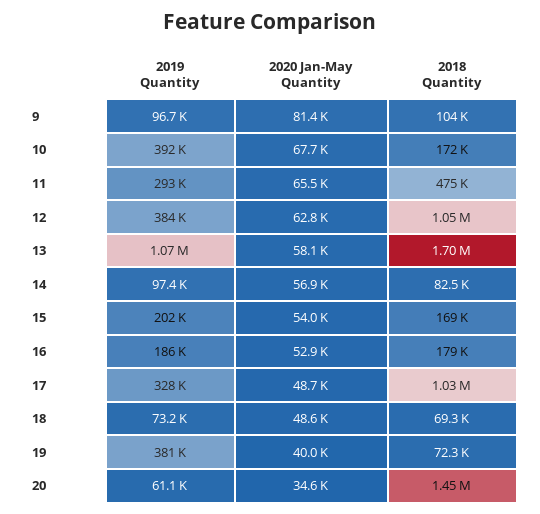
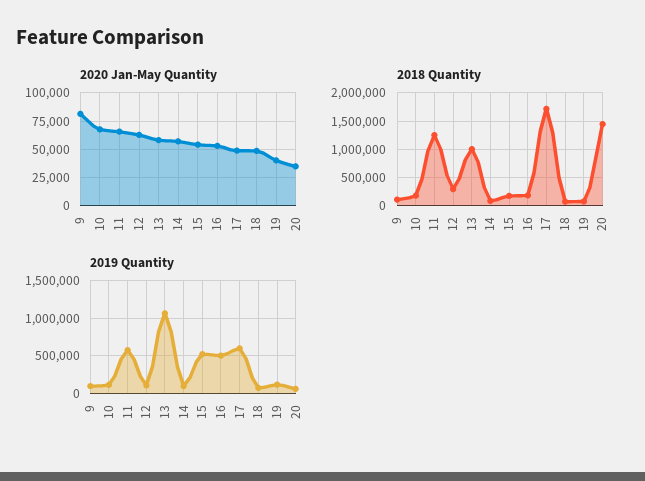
  {
    "2019 Quantity": {
      "9": 96700,
-     "10": 392000,
+     "10": 100000,
-     "11": 293000,
+     "11": 600000,
-     "12": 384000,
+     "12": 100000,
      "13": 1070000,
      "14": 97400,
-     "15": 202000,
+     "15": 500000,
-     "16": 186000,
+     "16": 500000,
-     "17": 328000,
+     "17": 600000,
      "18": 73200,
-     "19": 381000,
+     "19": 100000,
      "20": 61100
    },
    "2020 Jan-May Quantity": {
      "9": 81400,
      "10": 67700,
      "11": 65500,
      "12": 62800,
      "13": 58100,
      "14": 56900,
      "15": 54000,
      "16": 52900,
      "17": 48700,
      "18": 48600,
      "19": 40000,
      "20": 34600
    },
    "2018 Quantity": {
      "9": 104000,
      "10": 172000,
-     "11": 475000,
+     "11": 1250000,
-     "12": 1050000,
+     "12": 250000,
-     "13": 1700000,
+     "13": 1000000,
      "14": 82500,
      "15": 169000,
      "16": 179000,
-     "17": 1030000,
+     "17": 1750000,
      "18": 69300,
      "19": 72300,
      "20": 1450000
    }
  }

